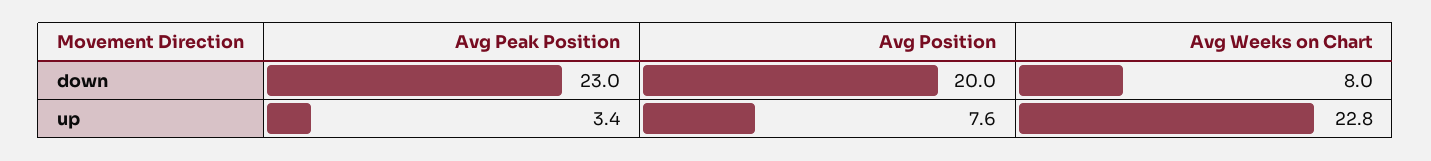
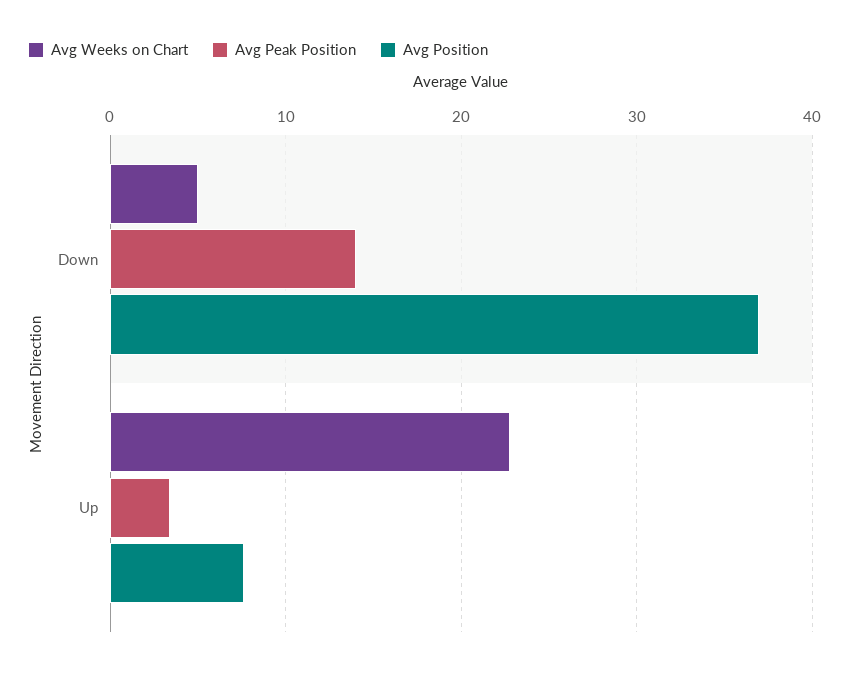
  {
    "Avg Peak Position": {
-     "down": 23,
+     "down": 14,
      "up": 3.4
    },
    "Avg Position": {
-     "down": 20,
+     "down": 37,
      "up": 7.6
    },
    "Avg Weeks on Chart": {
-     "down": 8,
+     "down": 5,
      "up": 22.8
    }
  }

